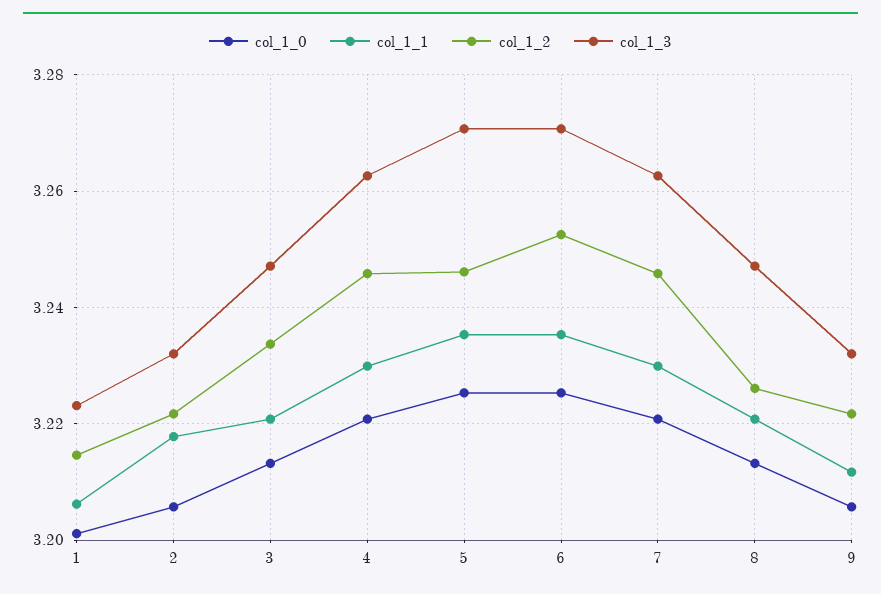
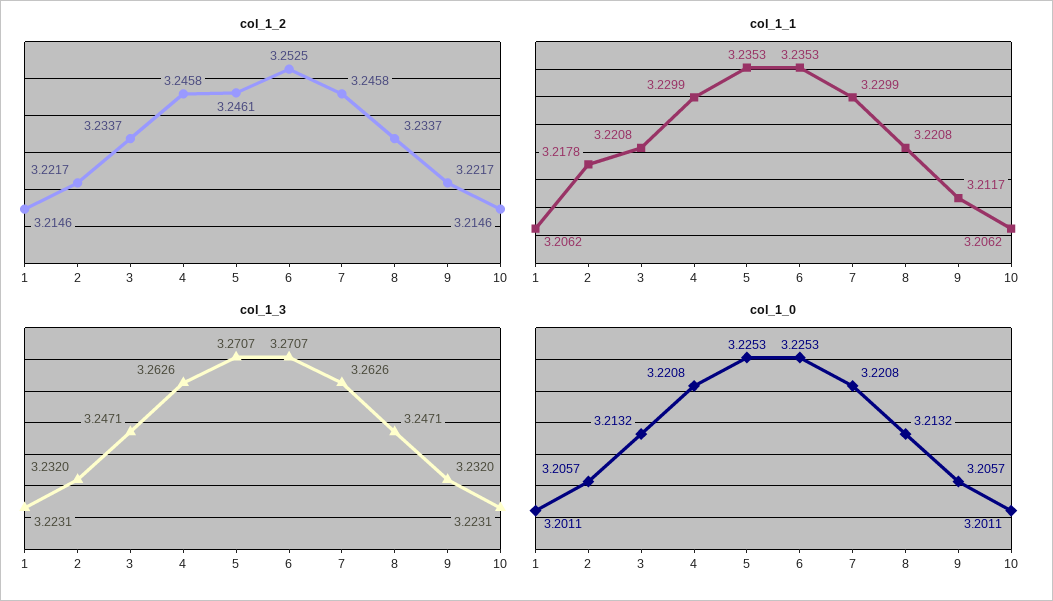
  {
    "col_1_0": {
      "1": 3.2011,
      "2": 3.2057,
      "3": 3.2132,
      "4": 3.2208,
      "5": 3.2253,
      "6": 3.2253,
      "7": 3.2208,
      "8": 3.2132,
-     "9": 3.2057
+     "9": 3.2057,
+     "10": 3.2011
    },
    "col_1_1": {
      "1": 3.2062,
      "2": 3.2178,
      "3": 3.2208,
      "4": 3.2299,
      "5": 3.2353,
      "6": 3.2353,
      "7": 3.2299,
      "8": 3.2208,
-     "9": 3.2117
+     "9": 3.2117,
+     "10": 3.2062
    },
    "col_1_2": {
      "1": 3.2146,
      "2": 3.2217,
      "3": 3.2337,
      "4": 3.2458,
      "5": 3.2461,
      "6": 3.2525,
      "7": 3.2458,
-     "8": 3.226,
+     "8": 3.2337,
-     "9": 3.2217
+     "9": 3.2217,
+     "10": 3.2146
    },
    "col_1_3": {
      "1": 3.2231,
      "2": 3.232,
      "3": 3.2471,
      "4": 3.2626,
      "5": 3.2707,
      "6": 3.2707,
      "7": 3.2626,
      "8": 3.2471,
-     "9": 3.232
+     "9": 3.232,
+     "10": 3.2231
    }
  }

